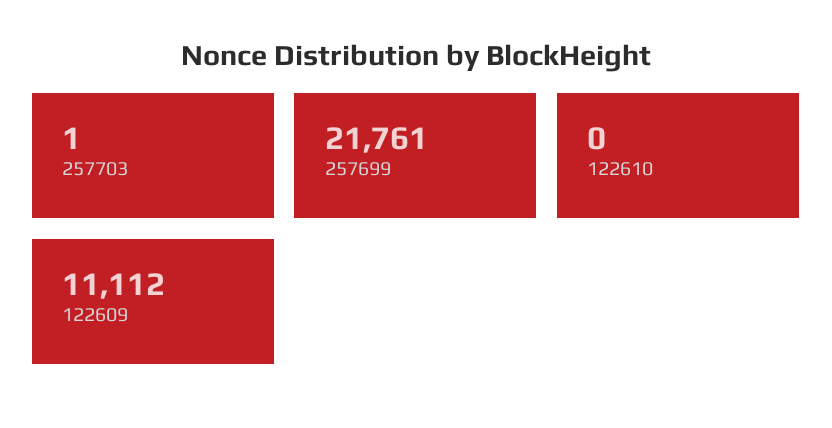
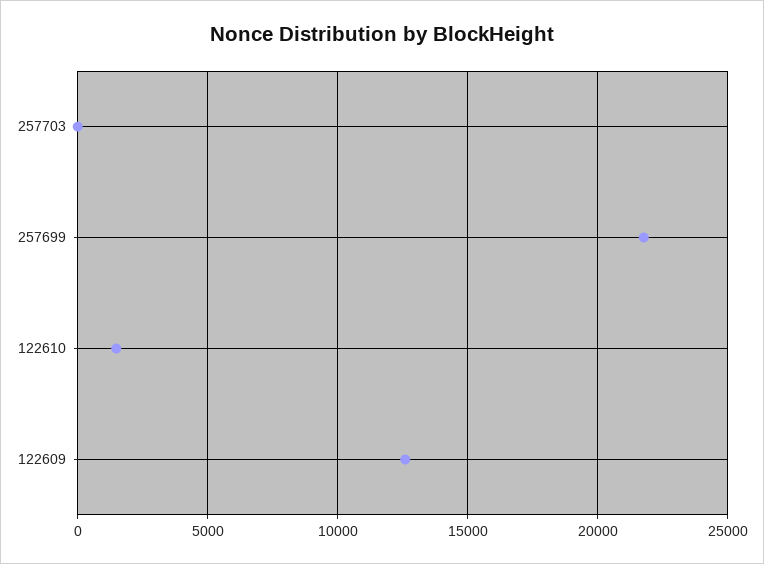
  {
    "257703": 1,
    "257699": 21761,
-   "122610": 0,
+   "122610": 1500,
-   "122609": 11112
+   "122609": 12500
  }

